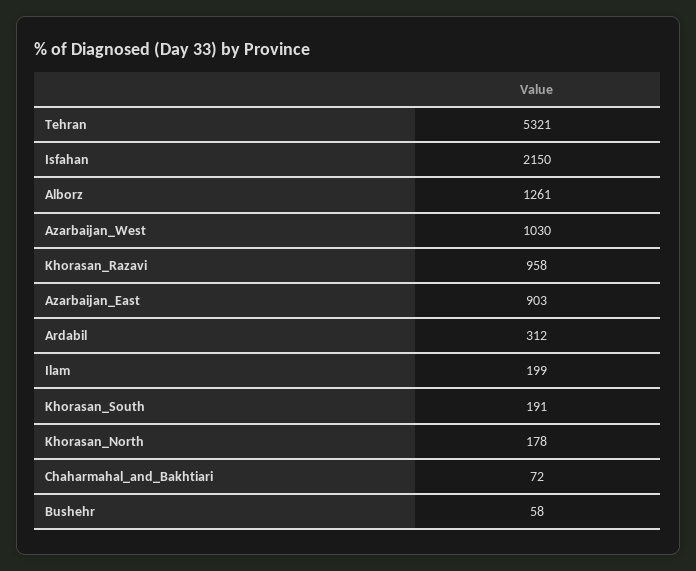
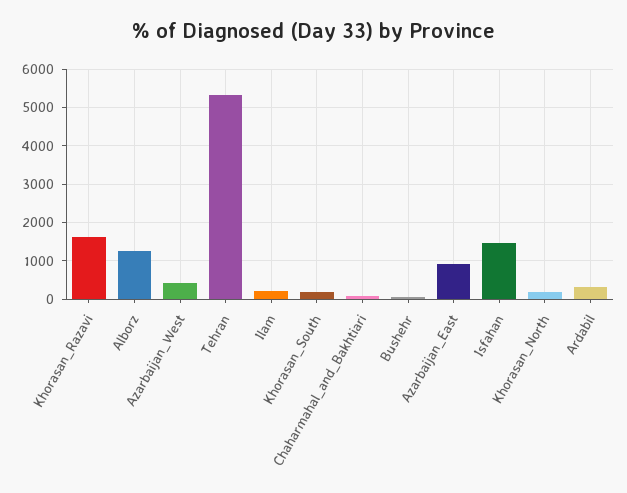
  {
    "Tehran": 5321,
-   "Isfahan": 2150,
+   "Isfahan": 1400,
    "Alborz": 1261,
-   "Azarbaijan_West": 1030,
+   "Azarbaijan_West": 400,
-   "Khorasan_Razavi": 958,
+   "Khorasan_Razavi": 1600,
    "Azarbaijan_East": 903,
    "Ardabil": 312,
    "Ilam": 199,
    "Khorasan_South": 191,
    "Khorasan_North": 178,
    "Chaharmahal_and_Bakhtiari": 72,
    "Bushehr": 58
  }

